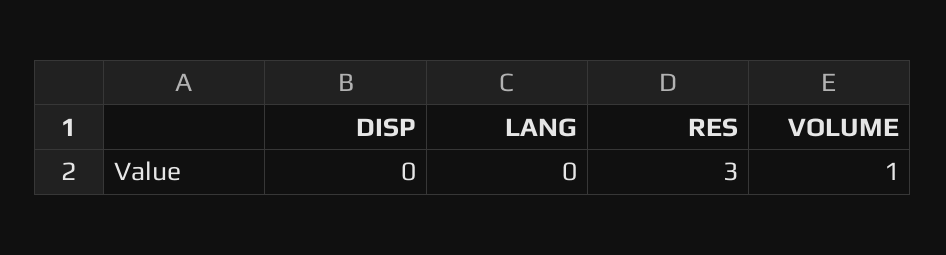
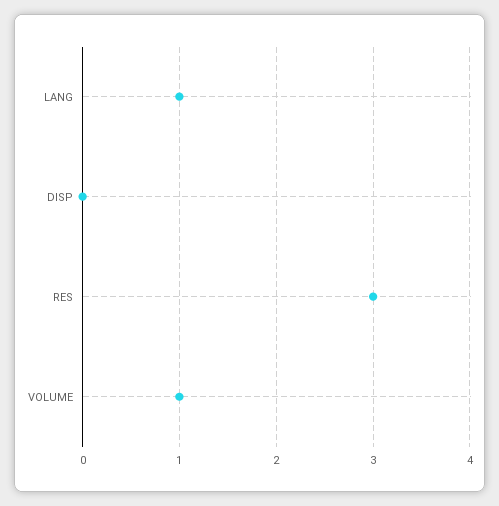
  {
    "DISP": 0,
-   "LANG": 0,
+   "LANG": 1,
    "RES": 3,
    "VOLUME": 1
  }

